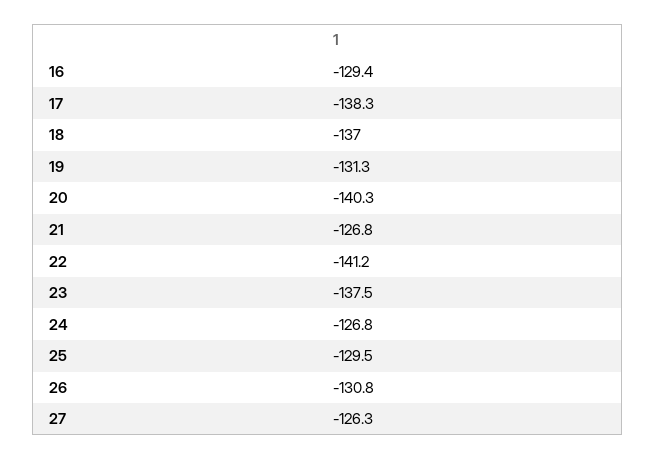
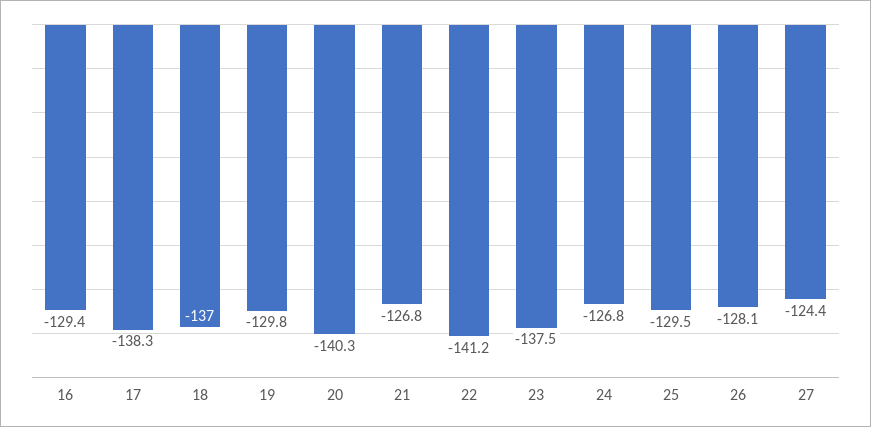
  {
    "16": -129.4,
    "17": -138.3,
    "18": -137,
-   "19": -131.3,
+   "19": -129.8,
    "20": -140.3,
    "21": -126.8,
    "22": -141.2,
    "23": -137.5,
    "24": -126.8,
    "25": -129.5,
-   "26": -130.8,
+   "26": -128.1,
-   "27": -126.3
+   "27": -124.4
  }

